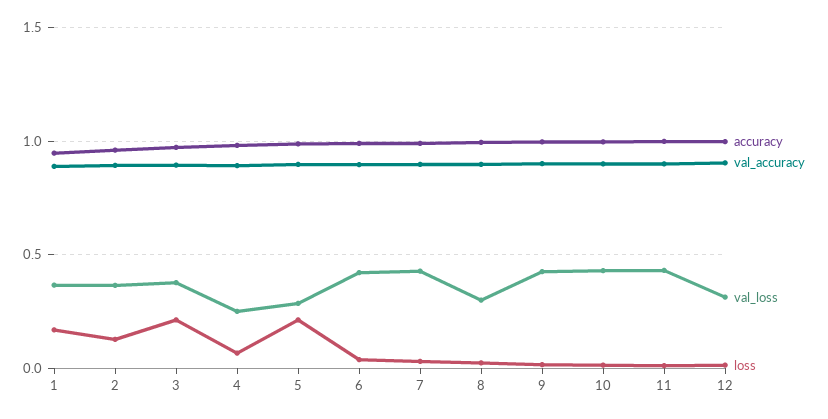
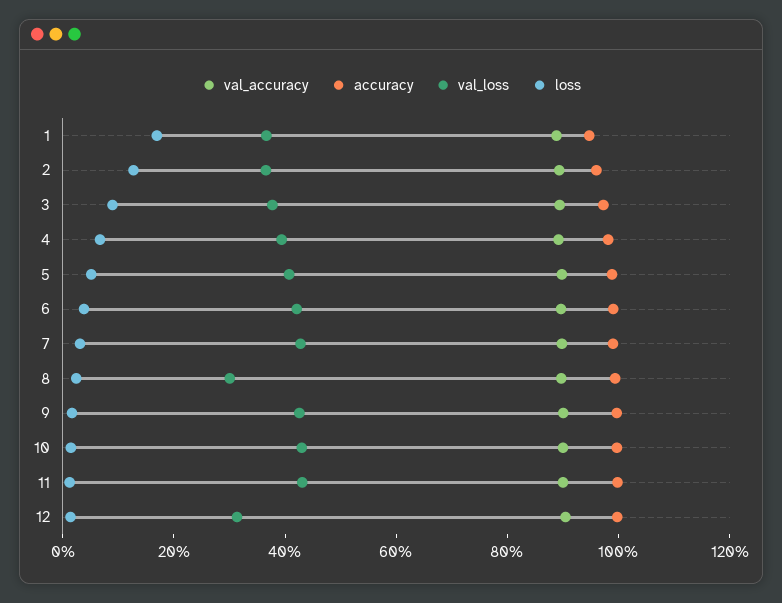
  {
    "accuracy": {
      "1": 0.95,
      "2": 0.95,
      "3": 0.95,
      "4": 1,
      "5": 1,
      "6": 1,
      "7": 1,
      "8": 1,
      "9": 1,
      "10": 1,
      "11": 1,
      "12": 1
    },
    "val_accuracy": {
      "1": 0.9,
      "2": 0.9,
      "3": 0.9,
      "4": 0.9,
      "5": 0.9,
      "6": 0.9,
      "7": 0.9,
      "8": 0.9,
      "9": 0.9,
      "10": 0.9,
      "11": 0.9,
      "12": 0.9
    },
    "val_loss": {
      "1": 0.35,
      "2": 0.35,
      "3": 0.4,
-     "4": 0.25,
+     "4": 0.4,
-     "5": 0.3,
+     "5": 0.4,
      "6": 0.4,
      "7": 0.45,
      "8": 0.3,
      "9": 0.45,
      "10": 0.45,
      "11": 0.45,
      "12": 0.3
    },
    "loss": {
      "1": 0.15,
      "2": 0.15,
-     "3": 0.2,
+     "3": 0.1,
      "4": 0.05,
-     "5": 0.2,
+     "5": 0.05,
      "6": 0.05,
      "7": 0.05,
      "8": 0,
      "9": 0,
      "10": 0,
      "11": 0,
      "12": 0
    }
  }

